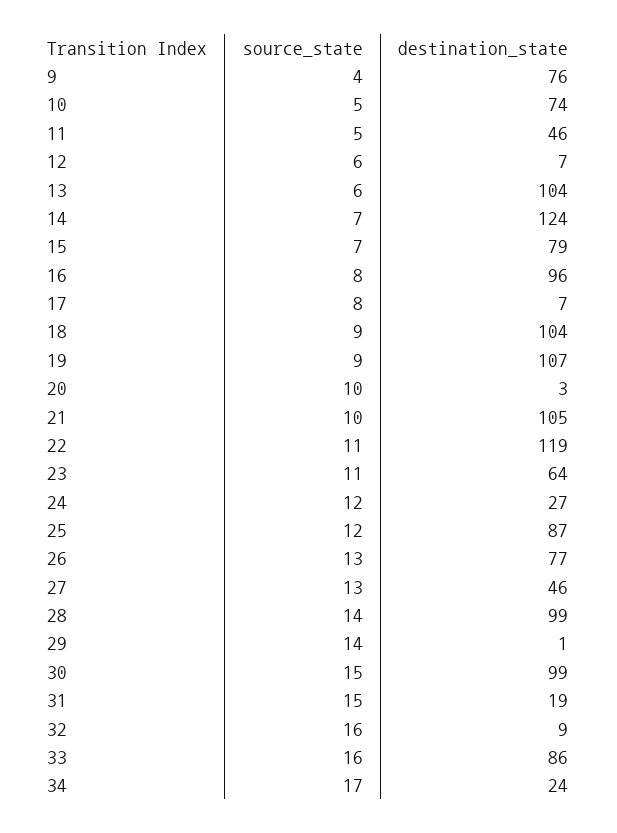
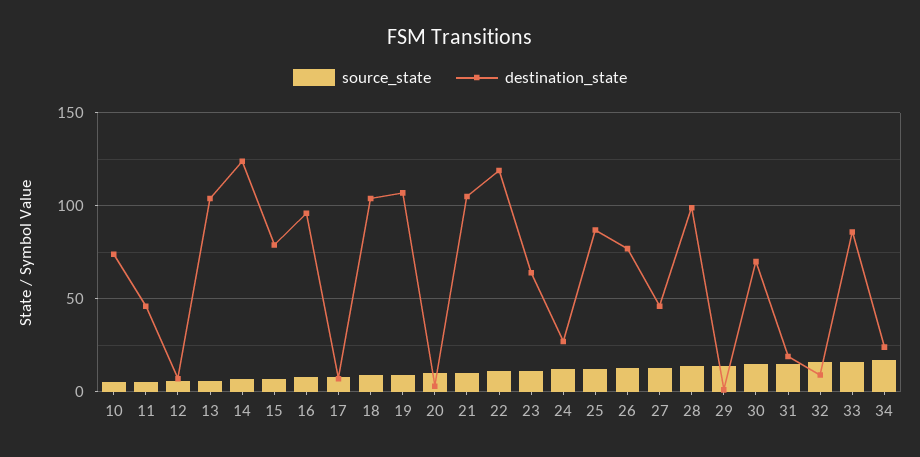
  {
    "source_state": {
-     "9": 4,
      "10": 5,
      "11": 5,
      "12": 6,
      "13": 6,
      "14": 7,
      "15": 7,
      "16": 8,
      "17": 8,
      "18": 9,
      "19": 9,
      "20": 10,
      "21": 10,
      "22": 11,
      "23": 11,
      "24": 12,
      "25": 12,
      "26": 13,
      "27": 13,
      "28": 14,
      "29": 14,
      "30": 15,
      "31": 15,
      "32": 16,
      "33": 16,
      "34": 17
    },
    "destination_state": {
-     "9": 76,
      "10": 74,
      "11": 46,
      "12": 7,
      "13": 104,
      "14": 124,
      "15": 79,
      "16": 96,
      "17": 7,
      "18": 104,
      "19": 107,
      "20": 3,
      "21": 105,
      "22": 119,
      "23": 64,
      "24": 27,
      "25": 87,
      "26": 77,
      "27": 46,
      "28": 99,
      "29": 1,
-     "30": 99,
+     "30": 70,
      "31": 19,
      "32": 9,
      "33": 86,
      "34": 24
    }
  }

